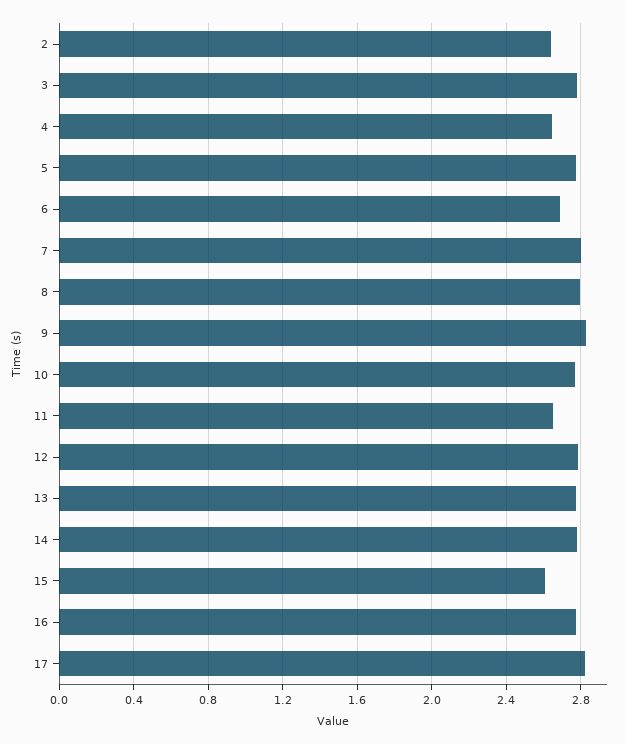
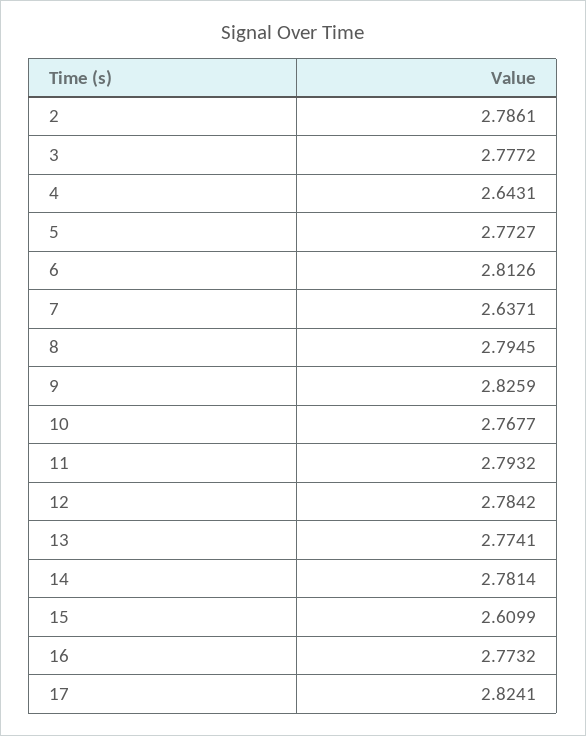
  {
-   "2": 2.65,
+   "2": 2.7861,
    "3": 2.7772,
    "4": 2.6431,
    "5": 2.7727,
-   "6": 2.7,
+   "6": 2.8126,
-   "7": 2.8,
+   "7": 2.6371,
    "8": 2.7945,
    "9": 2.8259,
    "10": 2.7677,
-   "11": 2.65,
+   "11": 2.7932,
    "12": 2.7842,
    "13": 2.7741,
    "14": 2.7814,
    "15": 2.6099,
    "16": 2.7732,
    "17": 2.8241
  }

